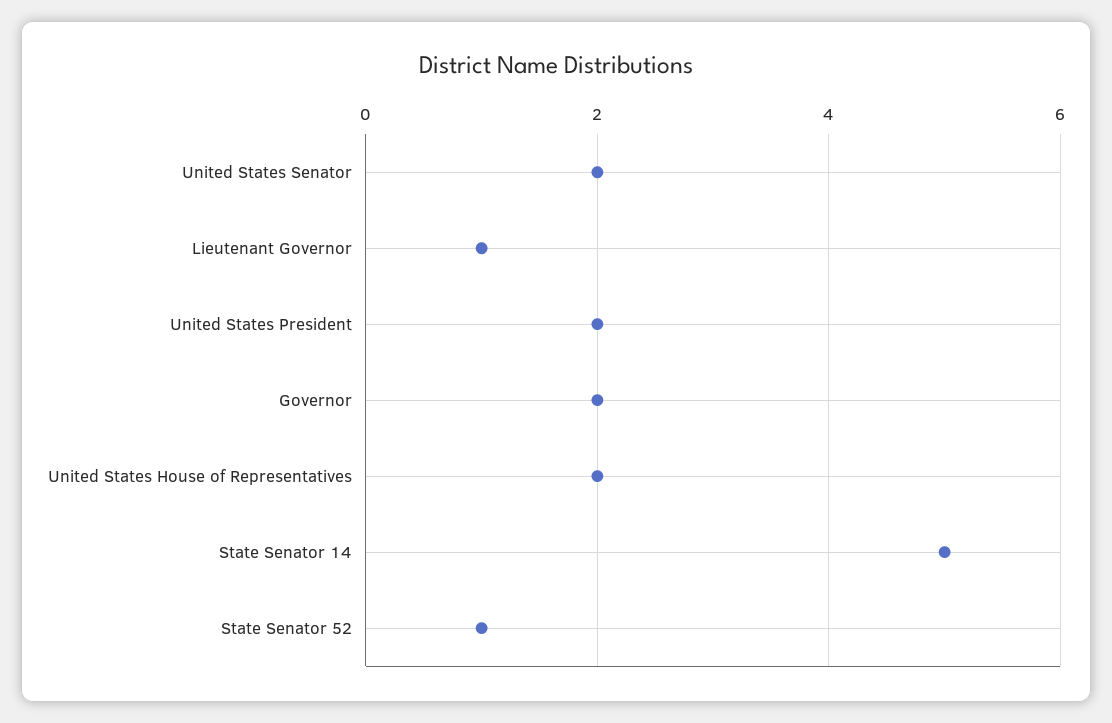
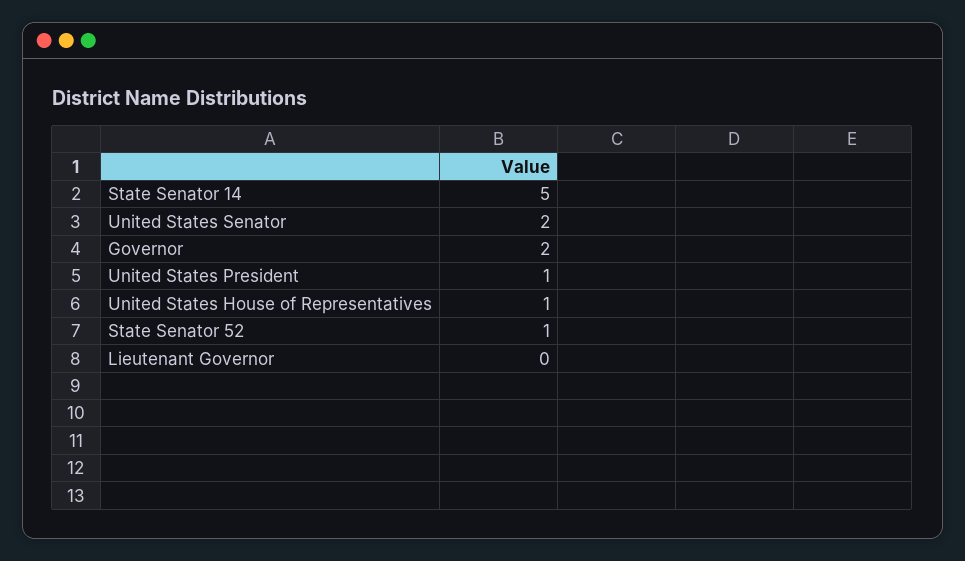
  {
    "United States Senator": 2,
-   "Lieutenant Governor": 1,
+   "Lieutenant Governor": 0,
-   "United States President": 2,
+   "United States President": 1,
    "Governor": 2,
-   "United States House of Representatives": 2,
+   "United States House of Representatives": 1,
    "State Senator 14": 5,
    "State Senator 52": 1
  }

